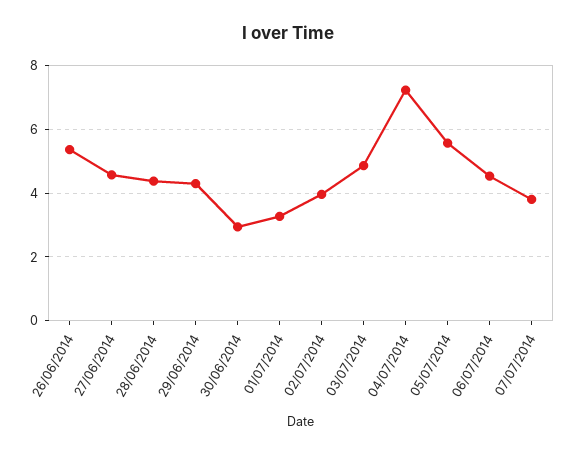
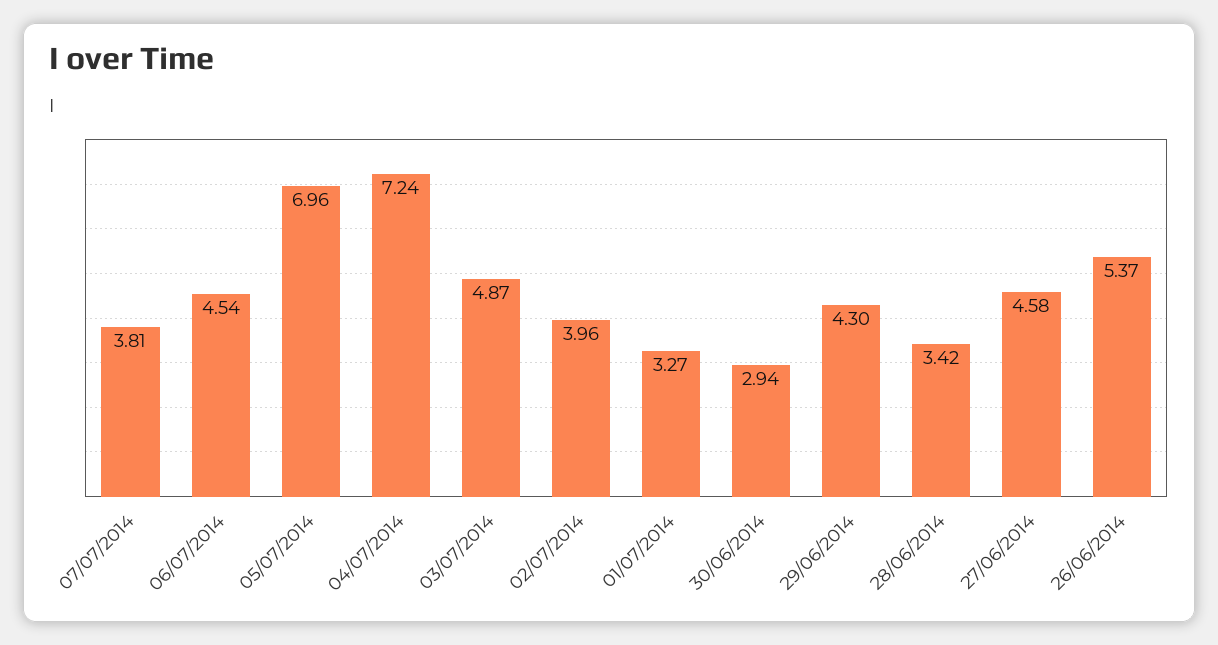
  {
    "26/06/2014": 5.37,
    "27/06/2014": 4.58,
-   "28/06/2014": 4.4,
+   "28/06/2014": 3.42,
    "29/06/2014": 4.3,
    "30/06/2014": 2.94,
    "01/07/2014": 3.27,
    "02/07/2014": 3.96,
    "03/07/2014": 4.87,
    "04/07/2014": 7.24,
-   "05/07/2014": 5.6,
+   "05/07/2014": 6.96,
    "06/07/2014": 4.54,
    "07/07/2014": 3.81
  }

